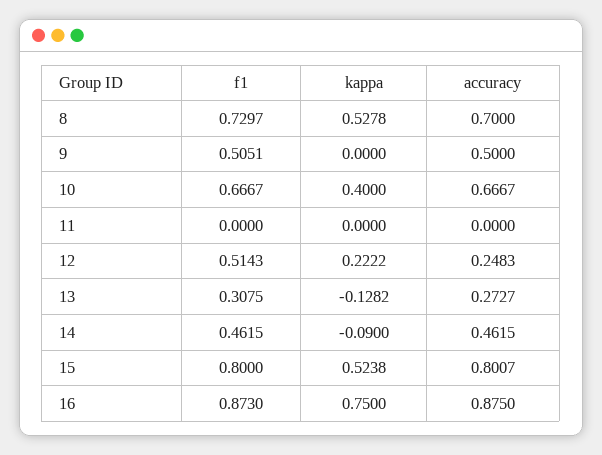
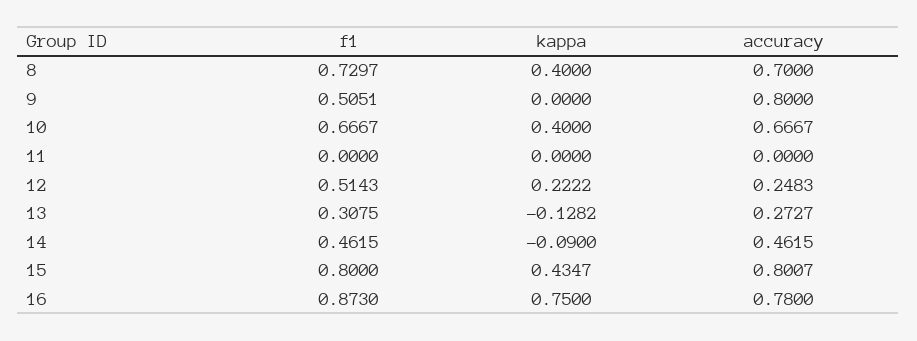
  {
    "f1": {
      "8": 0.7297,
      "9": 0.5051,
      "10": 0.6667,
      "11": 0,
      "12": 0.5143,
      "13": 0.3075,
      "14": 0.4615,
      "15": 0.8,
      "16": 0.873
    },
    "kappa": {
-     "8": 0.5278,
+     "8": 0.4,
      "9": 0,
      "10": 0.4,
      "11": 0,
      "12": 0.2222,
      "13": -0.1282,
      "14": -0.09,
-     "15": 0.5238,
+     "15": 0.4347,
      "16": 0.75
    },
    "accuracy": {
      "8": 0.7,
-     "9": 0.5,
+     "9": 0.8,
      "10": 0.6667,
      "11": 0,
      "12": 0.2483,
      "13": 0.2727,
      "14": 0.4615,
      "15": 0.8007,
-     "16": 0.875
+     "16": 0.78
    }
  }

